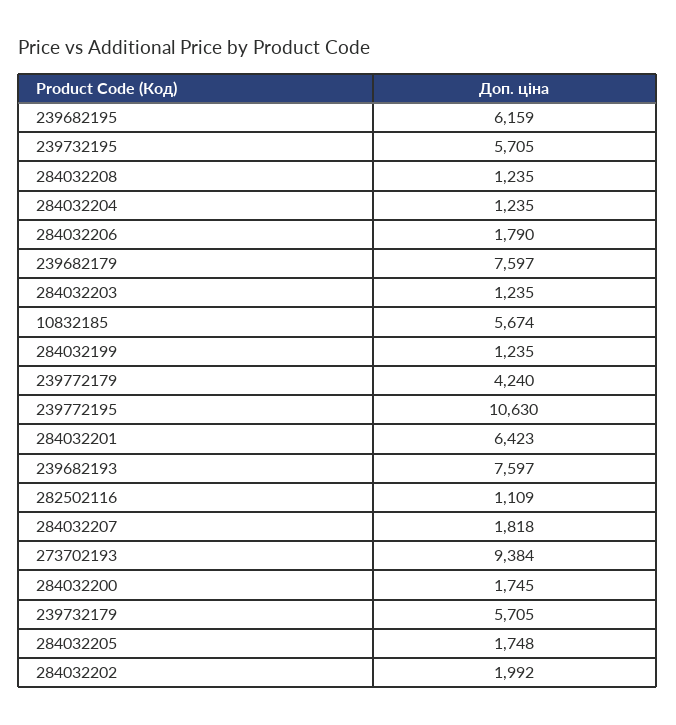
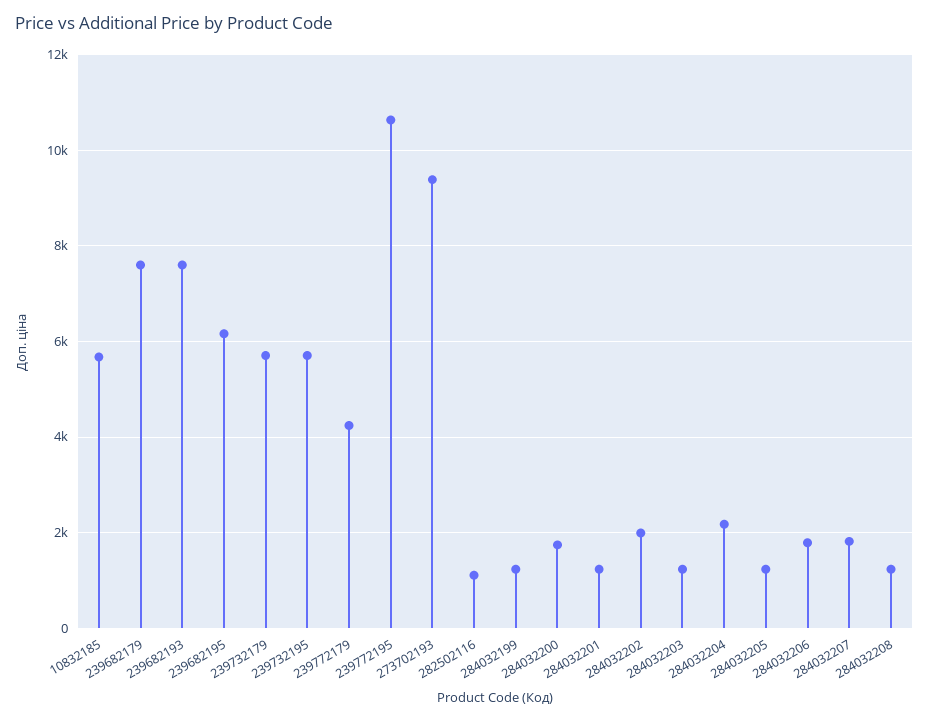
  {
    "239682195": 6159,
    "239732195": 5705,
    "284032208": 1235,
-   "284032204": 1235,
+   "284032204": 2200,
    "284032206": 1790,
    "239682179": 7597,
    "284032203": 1235,
    "10832185": 5674,
    "284032199": 1235,
    "239772179": 4240,
    "239772195": 10630,
-   "284032201": 6423,
+   "284032201": 1200,
    "239682193": 7597,
    "282502116": 1109,
    "284032207": 1818,
    "273702193": 9384,
    "284032200": 1745,
    "239732179": 5705,
-   "284032205": 1748,
+   "284032205": 1200,
    "284032202": 1992
  }

